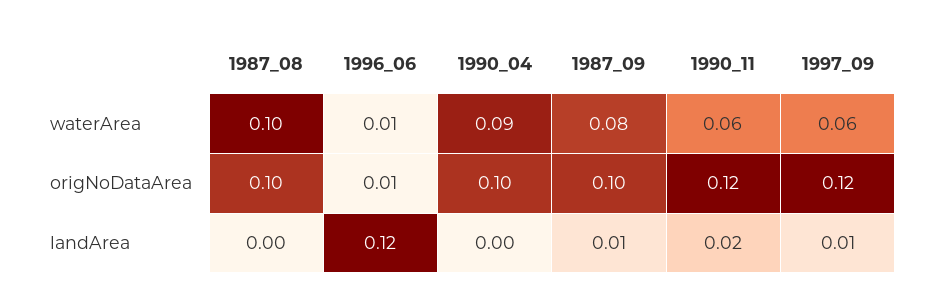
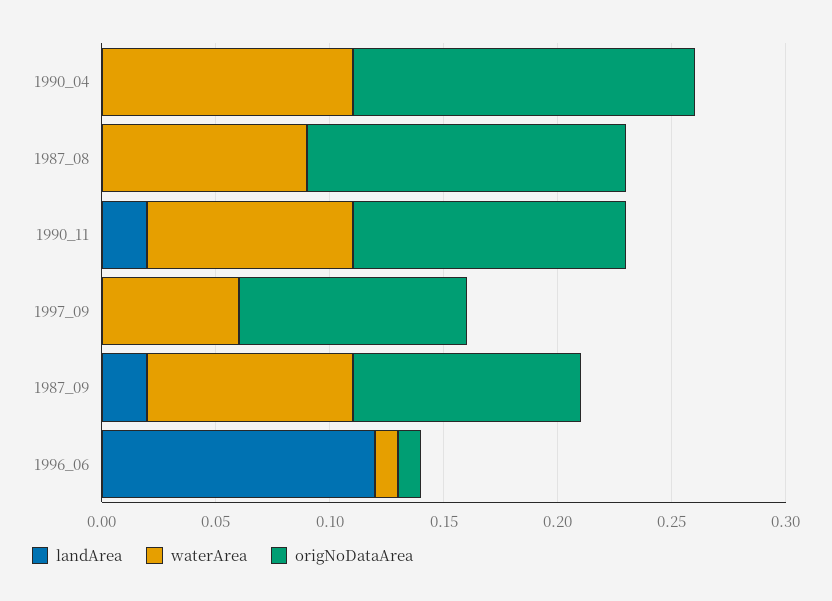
  {
    "waterArea": {
-     "1987_08": 0.1,
+     "1987_08": 0.09,
      "1996_06": 0.01,
-     "1990_04": 0.09,
+     "1990_04": 0.11,
-     "1987_09": 0.08,
+     "1987_09": 0.09,
-     "1990_11": 0.06,
+     "1990_11": 0.09,
      "1997_09": 0.06
    },
    "origNoDataArea": {
-     "1987_08": 0.1,
+     "1987_08": 0.14,
      "1996_06": 0.01,
-     "1990_04": 0.1,
+     "1990_04": 0.15,
      "1987_09": 0.1,
      "1990_11": 0.12,
-     "1997_09": 0.12
+     "1997_09": 0.1
    },
    "landArea": {
      "1987_08": 0,
      "1996_06": 0.12,
      "1990_04": 0,
-     "1987_09": 0.01,
+     "1987_09": 0.02,
      "1990_11": 0.02,
-     "1997_09": 0.01
+     "1997_09": 0
    }
  }

